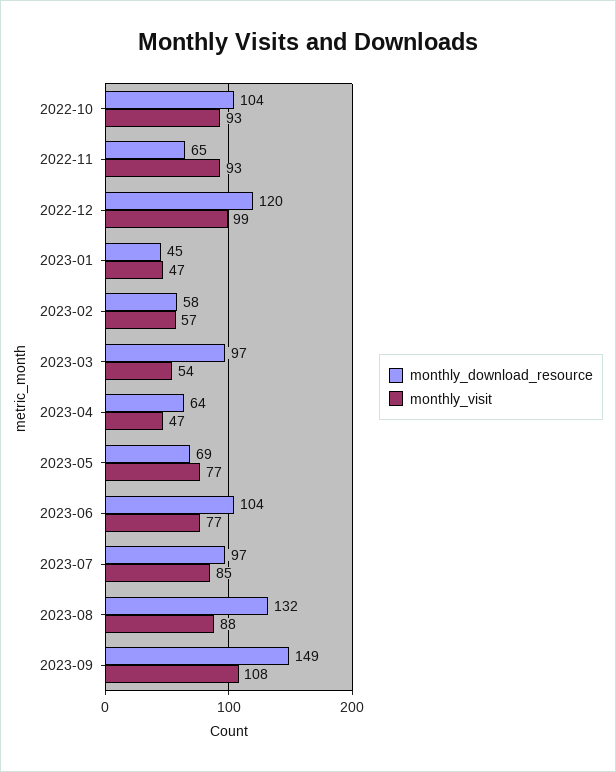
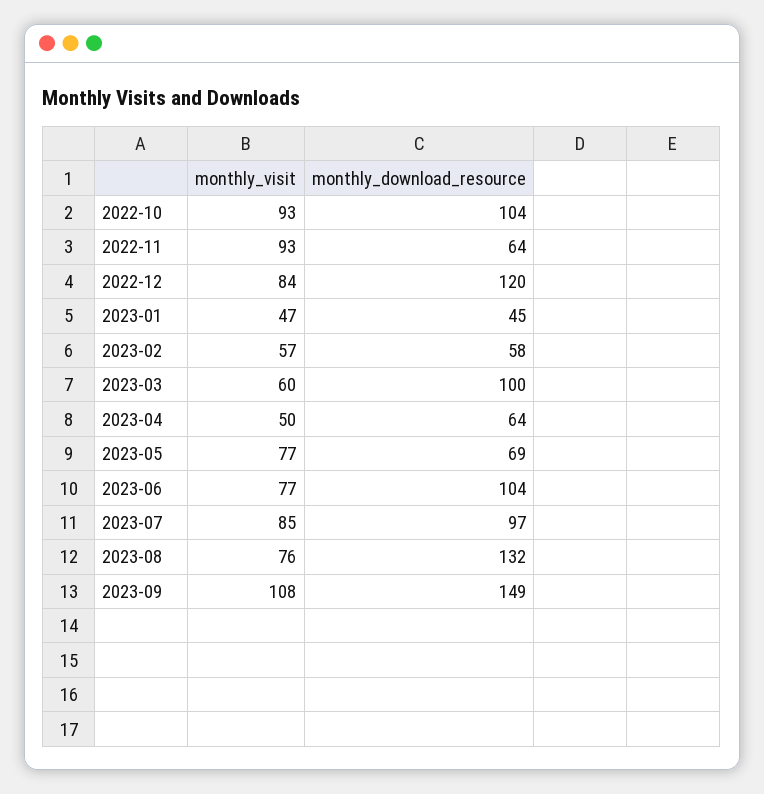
  {
    "monthly_download_resource": {
      "2022-10": 104,
-     "2022-11": 65,
+     "2022-11": 64,
      "2022-12": 120,
      "2023-01": 45,
      "2023-02": 58,
-     "2023-03": 97,
+     "2023-03": 100,
      "2023-04": 64,
      "2023-05": 69,
      "2023-06": 104,
      "2023-07": 97,
      "2023-08": 132,
      "2023-09": 149
    },
    "monthly_visit": {
      "2022-10": 93,
      "2022-11": 93,
-     "2022-12": 99,
+     "2022-12": 84,
      "2023-01": 47,
      "2023-02": 57,
-     "2023-03": 54,
+     "2023-03": 60,
-     "2023-04": 47,
+     "2023-04": 50,
      "2023-05": 77,
      "2023-06": 77,
      "2023-07": 85,
-     "2023-08": 88,
+     "2023-08": 76,
      "2023-09": 108
    }
  }

